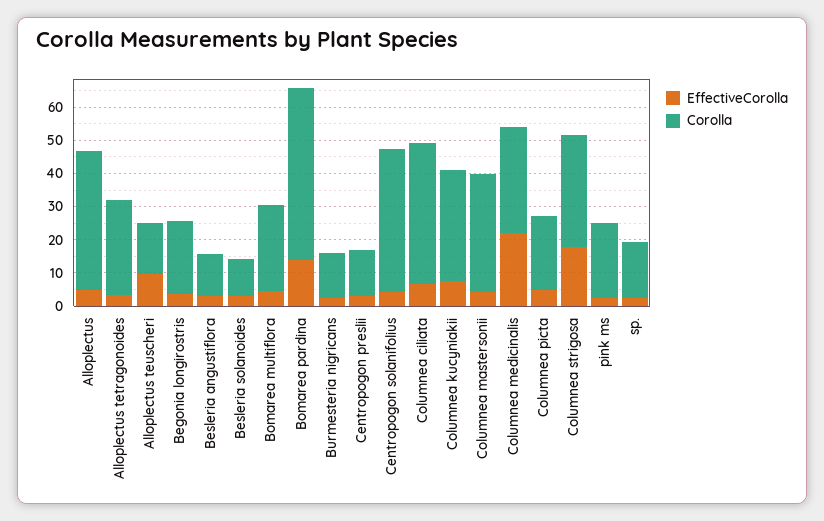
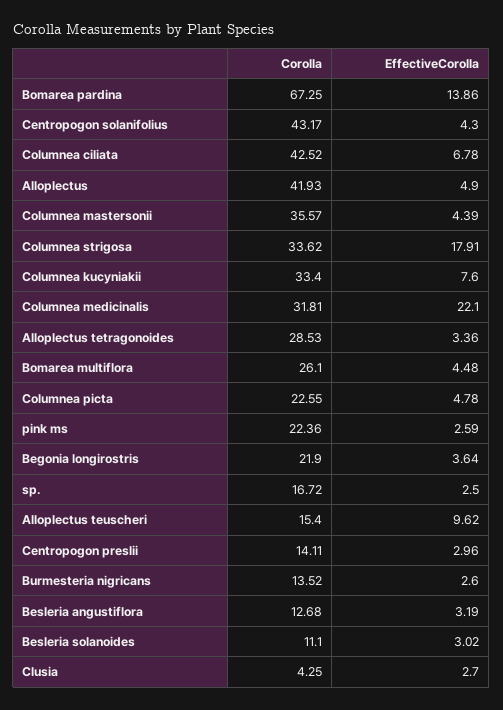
  {
    "EffectiveCorolla": {
      "Alloplectus": 4.9,
      "Alloplectus tetragonoides": 3.36,
      "Alloplectus teuscheri": 9.62,
      "Begonia longirostris": 3.64,
      "Besleria angustiflora": 3.19,
      "Besleria solanoides": 3.02,
      "Bomarea multiflora": 4.48,
      "Bomarea pardina": 13.86,
      "Burmesteria nigricans": 2.6,
      "Centropogon preslii": 2.96,
      "Centropogon solanifolius": 4.3,
      "Columnea ciliata": 6.78,
      "Columnea kucyniakii": 7.6,
      "Columnea mastersonii": 4.39,
      "Columnea medicinalis": 22.1,
      "Columnea picta": 4.78,
      "Columnea strigosa": 17.91,
      "pink ms": 2.59,
-     "sp.": 2.5
+     "sp.": 2.5,
+     "Clusia": 2.7
    },
    "Corolla": {
      "Alloplectus": 41.93,
      "Alloplectus tetragonoides": 28.53,
      "Alloplectus teuscheri": 15.4,
      "Begonia longirostris": 21.9,
      "Besleria angustiflora": 12.68,
      "Besleria solanoides": 11.1,
      "Bomarea multiflora": 26.1,
-     "Bomarea pardina": 52.5,
+     "Bomarea pardina": 67.25,
      "Burmesteria nigricans": 13.52,
      "Centropogon preslii": 14.11,
      "Centropogon solanifolius": 43.17,
      "Columnea ciliata": 42.52,
      "Columnea kucyniakii": 33.4,
      "Columnea mastersonii": 35.57,
      "Columnea medicinalis": 31.81,
      "Columnea picta": 22.55,
      "Columnea strigosa": 33.62,
      "pink ms": 22.36,
-     "sp.": 16.72
+     "sp.": 16.72,
+     "Clusia": 4.25
    }
  }

